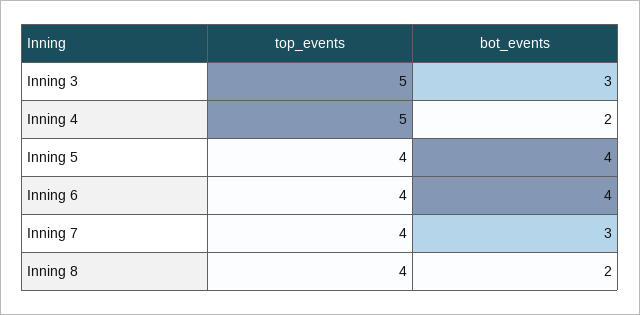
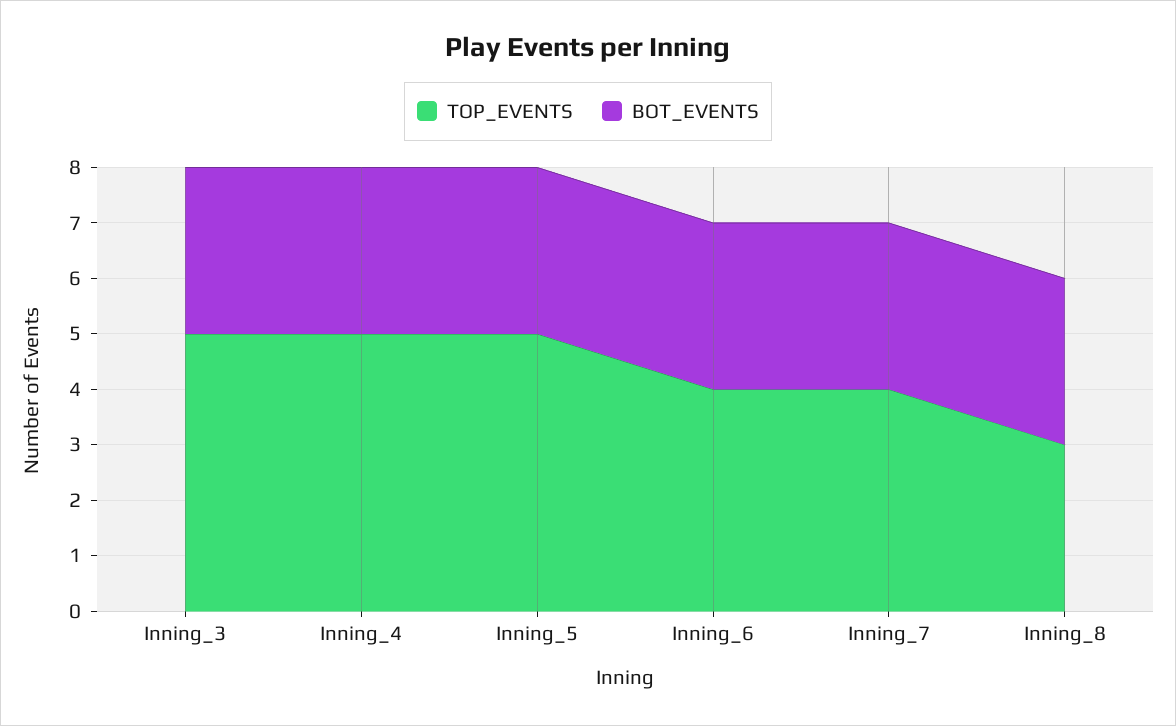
  {
    "top_events": {
      "Inning 3": 5,
      "Inning 4": 5,
-     "Inning 5": 4,
+     "Inning 5": 5,
      "Inning 6": 4,
      "Inning 7": 4,
-     "Inning 8": 4
+     "Inning 8": 3
    },
    "bot_events": {
      "Inning 3": 3,
-     "Inning 4": 2,
+     "Inning 4": 3,
-     "Inning 5": 4,
+     "Inning 5": 3,
-     "Inning 6": 4,
+     "Inning 6": 3,
      "Inning 7": 3,
-     "Inning 8": 2
+     "Inning 8": 3
    }
  }

